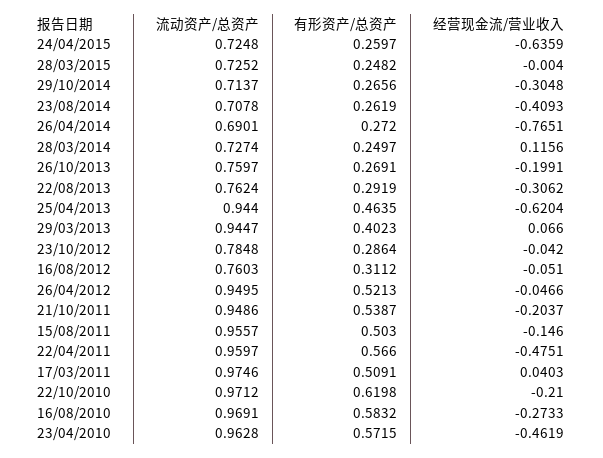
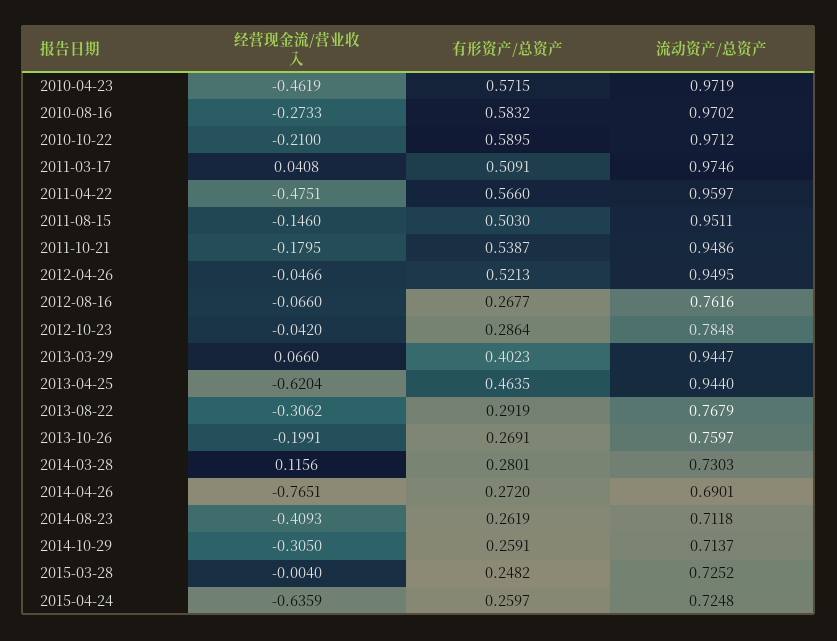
  {
    "流动资产/总资产": {
      "24/04/2015": 0.7248,
      "28/03/2015": 0.7252,
      "29/10/2014": 0.7137,
-     "23/08/2014": 0.7078,
+     "23/08/2014": 0.7118,
      "26/04/2014": 0.6901,
-     "28/03/2014": 0.7274,
+     "28/03/2014": 0.7303,
      "26/10/2013": 0.7597,
-     "22/08/2013": 0.7624,
+     "22/08/2013": 0.7679,
      "25/04/2013": 0.944,
      "29/03/2013": 0.9447,
      "23/10/2012": 0.7848,
-     "16/08/2012": 0.7603,
+     "16/08/2012": 0.7616,
      "26/04/2012": 0.9495,
      "21/10/2011": 0.9486,
-     "15/08/2011": 0.9557,
+     "15/08/2011": 0.9511,
      "22/04/2011": 0.9597,
      "17/03/2011": 0.9746,
      "22/10/2010": 0.9712,
-     "16/08/2010": 0.9691,
+     "16/08/2010": 0.9702,
-     "23/04/2010": 0.9628
+     "23/04/2010": 0.9719
    },
    "有形资产/总资产": {
      "24/04/2015": 0.2597,
      "28/03/2015": 0.2482,
-     "29/10/2014": 0.2656,
+     "29/10/2014": 0.2591,
      "23/08/2014": 0.2619,
      "26/04/2014": 0.272,
-     "28/03/2014": 0.2497,
+     "28/03/2014": 0.2801,
      "26/10/2013": 0.2691,
      "22/08/2013": 0.2919,
      "25/04/2013": 0.4635,
      "29/03/2013": 0.4023,
      "23/10/2012": 0.2864,
-     "16/08/2012": 0.3112,
+     "16/08/2012": 0.2677,
      "26/04/2012": 0.5213,
      "21/10/2011": 0.5387,
      "15/08/2011": 0.503,
      "22/04/2011": 0.566,
      "17/03/2011": 0.5091,
-     "22/10/2010": 0.6198,
+     "22/10/2010": 0.5895,
      "16/08/2010": 0.5832,
      "23/04/2010": 0.5715
    },
    "经营现金流/营业收入": {
      "24/04/2015": -0.6359,
      "28/03/2015": -0.004,
-     "29/10/2014": -0.3048,
+     "29/10/2014": -0.305,
      "23/08/2014": -0.4093,
      "26/04/2014": -0.7651,
      "28/03/2014": 0.1156,
      "26/10/2013": -0.1991,
      "22/08/2013": -0.3062,
      "25/04/2013": -0.6204,
      "29/03/2013": 0.066,
      "23/10/2012": -0.042,
-     "16/08/2012": -0.051,
+     "16/08/2012": -0.066,
      "26/04/2012": -0.0466,
-     "21/10/2011": -0.2037,
+     "21/10/2011": -0.1795,
      "15/08/2011": -0.146,
      "22/04/2011": -0.4751,
-     "17/03/2011": 0.0403,
+     "17/03/2011": 0.0408,
      "22/10/2010": -0.21,
      "16/08/2010": -0.2733,
      "23/04/2010": -0.4619
    }
  }

